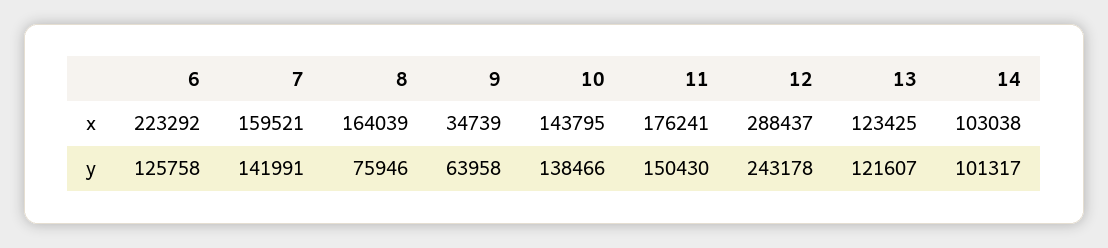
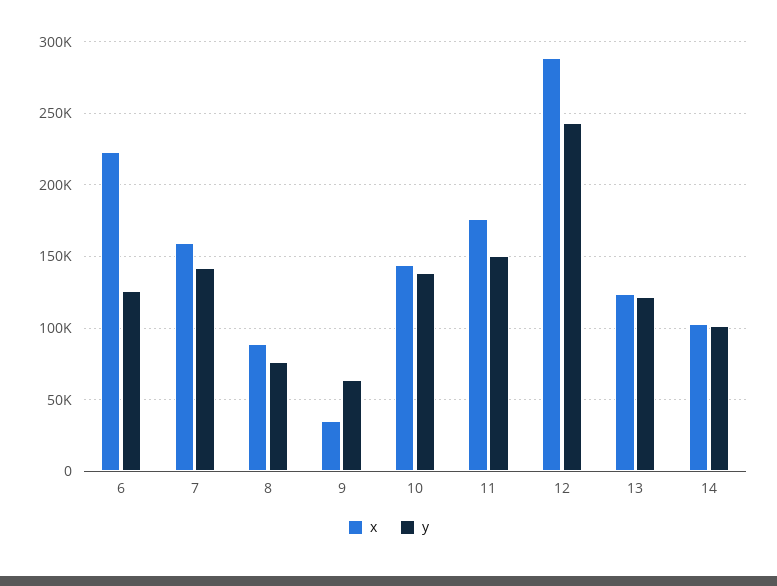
  {
    "x": {
      "6": 223292,
      "7": 159521,
-     "8": 164039,
+     "8": 90000,
      "9": 34739,
      "10": 143795,
      "11": 176241,
      "12": 288437,
      "13": 123425,
      "14": 103038
    },
    "y": {
      "6": 125758,
      "7": 141991,
      "8": 75946,
      "9": 63958,
      "10": 138466,
      "11": 150430,
      "12": 243178,
      "13": 121607,
      "14": 101317
    }
  }

